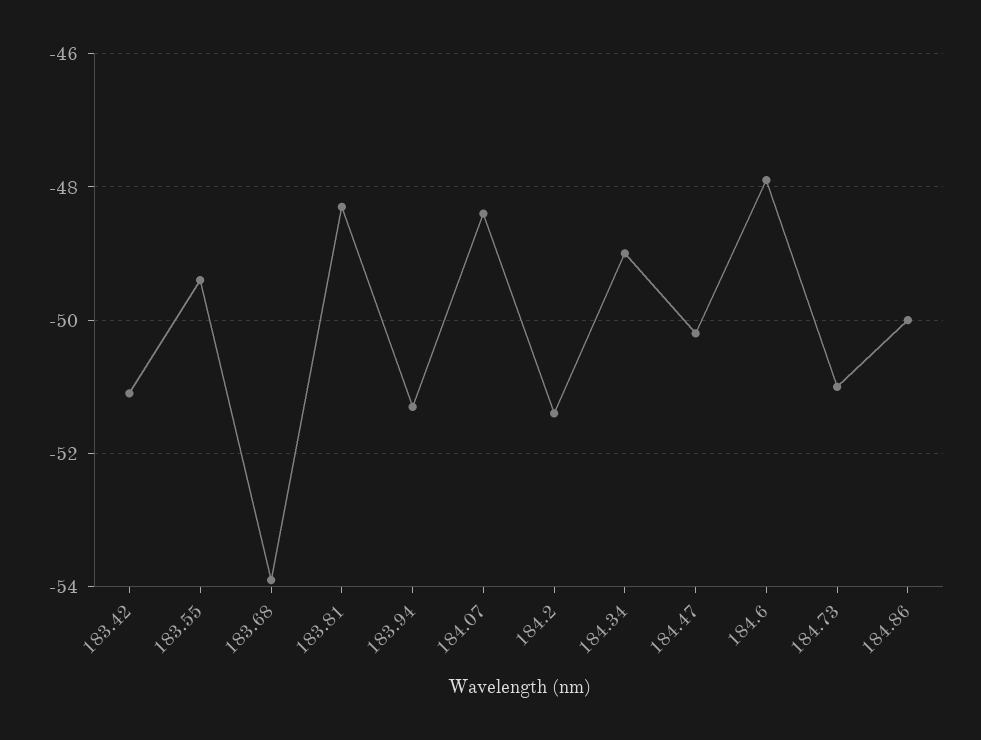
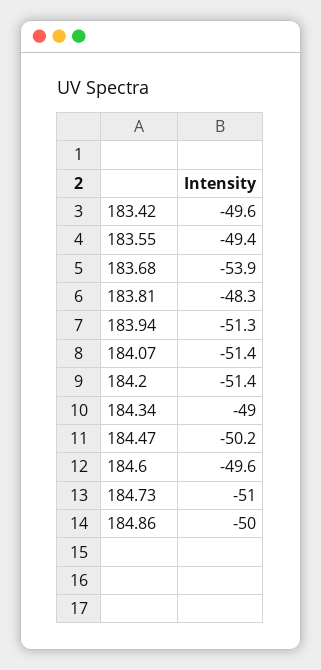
  {
-   "183.42": -51,
+   "183.42": -49.6,
    "183.55": -49.4,
    "183.68": -53.9,
    "183.81": -48.3,
    "183.94": -51.3,
-   "184.07": -48.5,
+   "184.07": -51.4,
    "184.2": -51.4,
    "184.34": -49,
    "184.47": -50.2,
-   "184.6": -48,
+   "184.6": -49.6,
    "184.73": -51,
    "184.86": -50
  }

